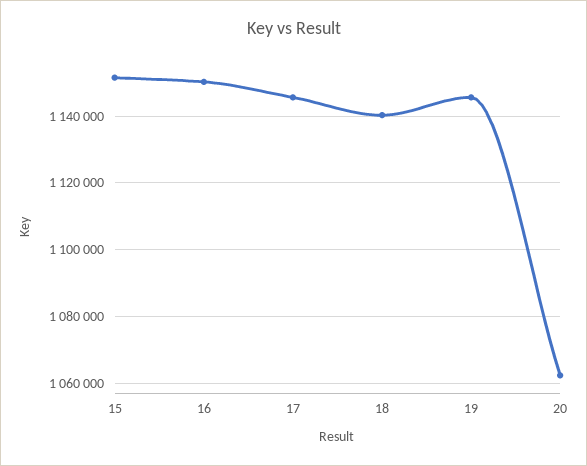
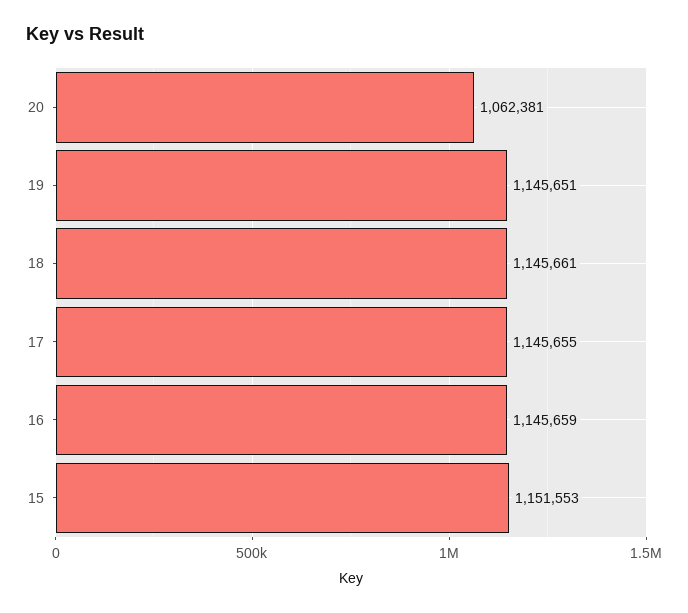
  {
    "15": 1151553,
-   "16": 1150000,
+   "16": 1145659,
    "17": 1145655,
-   "18": 1140000,
+   "18": 1145661,
    "19": 1145651,
    "20": 1062381
  }

